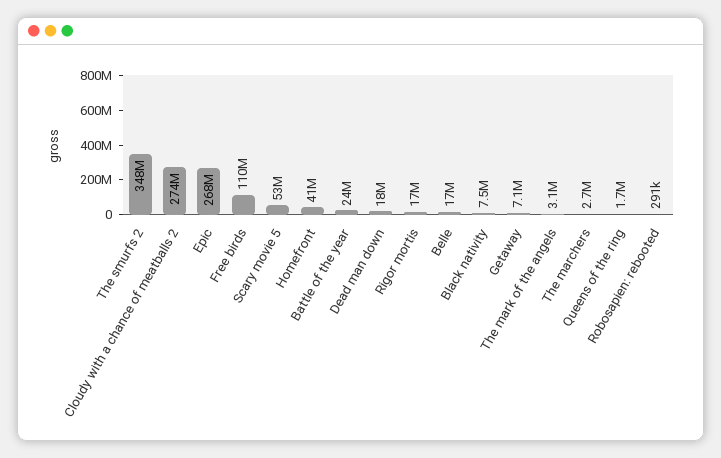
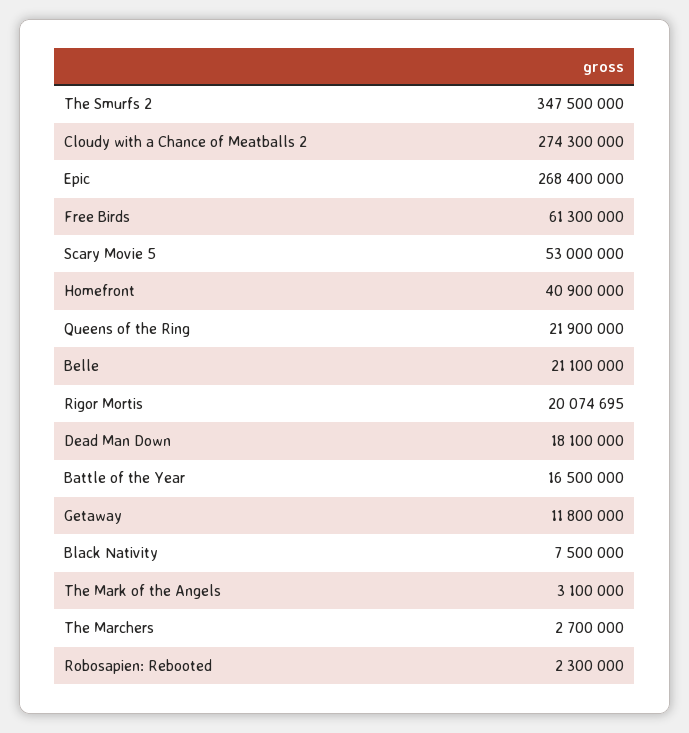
  {
    "The smurfs 2": 347500000,
    "Cloudy with a chance of meatballs 2": 274300000,
    "Epic": 268400000,
-   "Free birds": 110000000,
+   "Free birds": 61300000,
    "Scary movie 5": 53000000,
    "Homefront": 40900000,
-   "Battle of the year": 24000000,
+   "Battle of the year": 16500000,
    "Dead man down": 18100000,
-   "Rigor mortis": 17000000,
+   "Rigor mortis": 20074695,
-   "Belle": 17000000,
+   "Belle": 21100000,
    "Black nativity": 7500000,
-   "Getaway": 7100000,
+   "Getaway": 11800000,
    "The mark of the angels": 3100000,
    "The marchers": 2700000,
-   "Queens of the ring": 1700000,
+   "Queens of the ring": 21900000,
-   "Robosapien: rebooted": 291000
+   "Robosapien: rebooted": 2300000
  }

